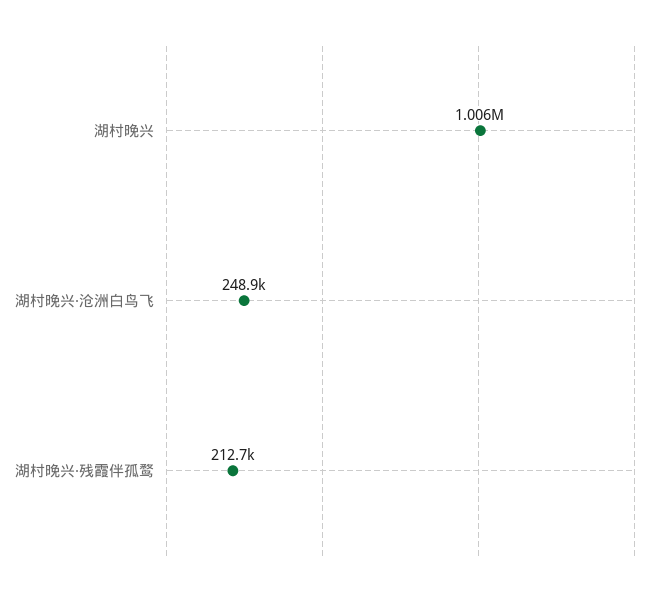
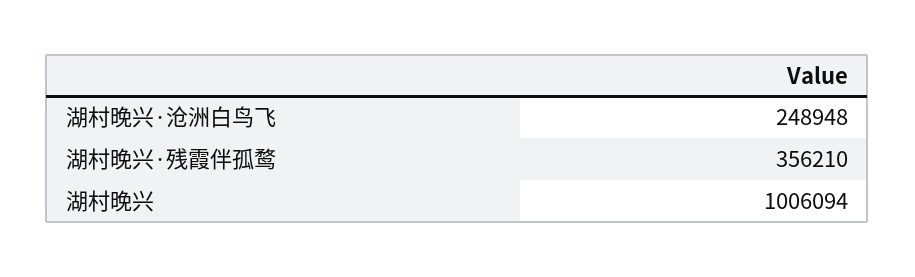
  {
    "湖村晚兴": 1006094,
    "湖村晚兴·沧洲白鸟飞": 248948,
-   "湖村晚兴·残霞伴孤鹜": 212700
+   "湖村晚兴·残霞伴孤鹜": 356210
  }

